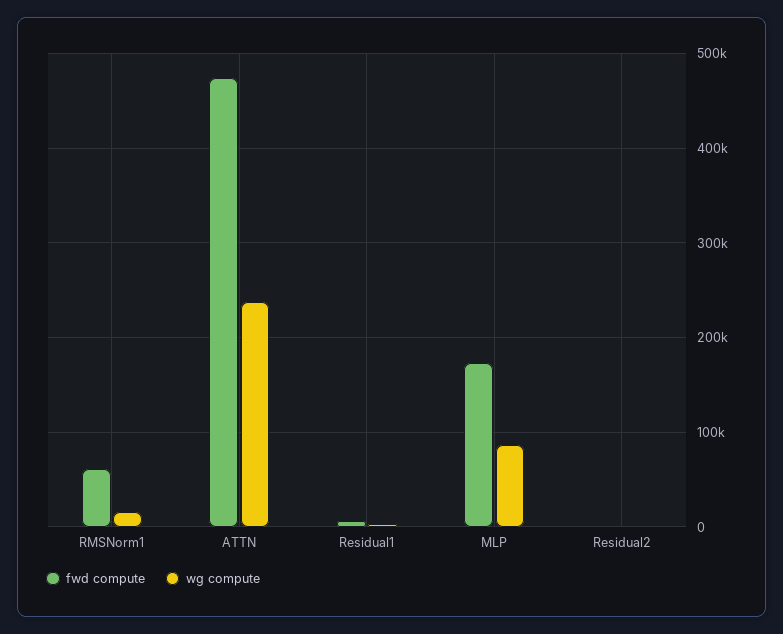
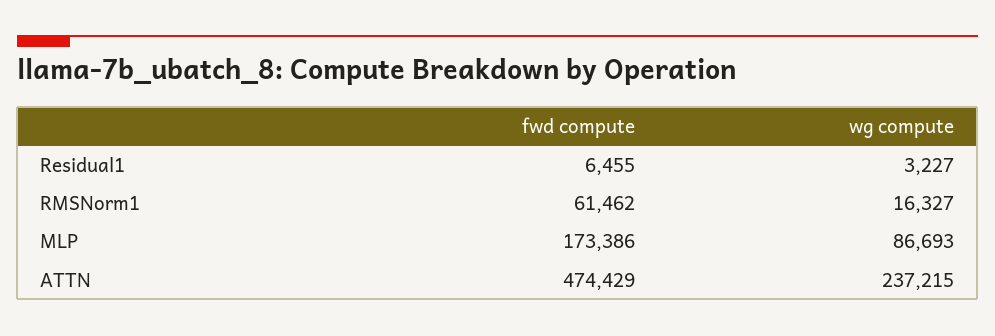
  {
    "fwd compute": {
      "RMSNorm1": 61462,
      "ATTN": 474429,
      "Residual1": 6455,
-     "MLP": 173386,
+     "MLP": 173386
-     "Residual2": 0
    },
    "wg compute": {
      "RMSNorm1": 16327,
      "ATTN": 237215,
      "Residual1": 3227,
-     "MLP": 86693,
+     "MLP": 86693
-     "Residual2": 0
    }
  }

